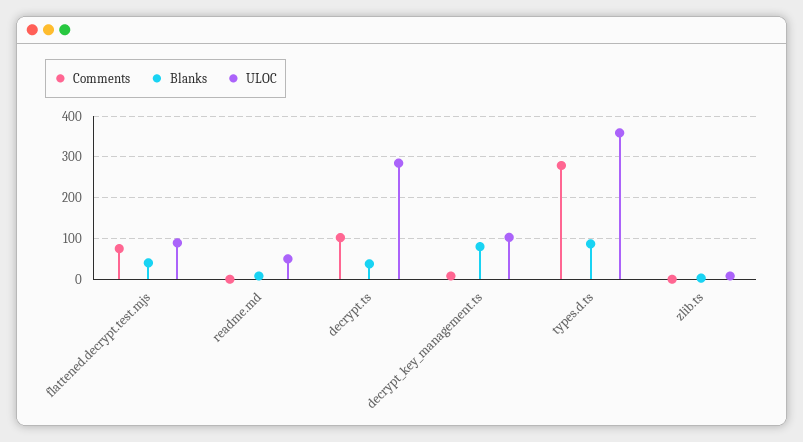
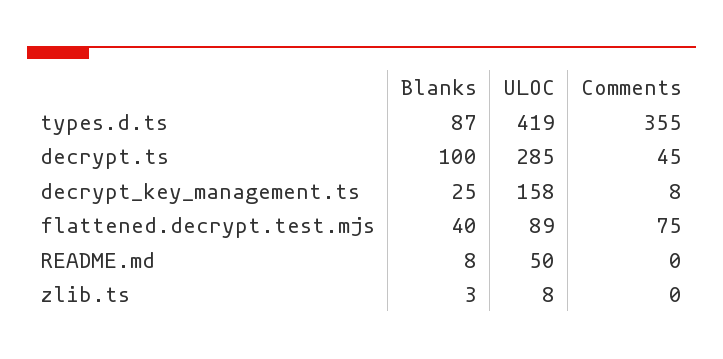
  {
    "Comments": {
      "flattened.decrypt.test.mjs": 75,
      "readme.md": 0,
-     "decrypt.ts": 100,
+     "decrypt.ts": 45,
      "decrypt_key_management.ts": 8,
-     "types.d.ts": 280,
+     "types.d.ts": 355,
      "zlib.ts": 0
    },
    "Blanks": {
      "flattened.decrypt.test.mjs": 40,
      "readme.md": 8,
-     "decrypt.ts": 40,
+     "decrypt.ts": 100,
-     "decrypt_key_management.ts": 80,
+     "decrypt_key_management.ts": 25,
      "types.d.ts": 87,
      "zlib.ts": 3
    },
    "ULOC": {
      "flattened.decrypt.test.mjs": 89,
      "readme.md": 50,
      "decrypt.ts": 285,
-     "decrypt_key_management.ts": 100,
+     "decrypt_key_management.ts": 158,
-     "types.d.ts": 360,
+     "types.d.ts": 419,
      "zlib.ts": 8
    }
  }

